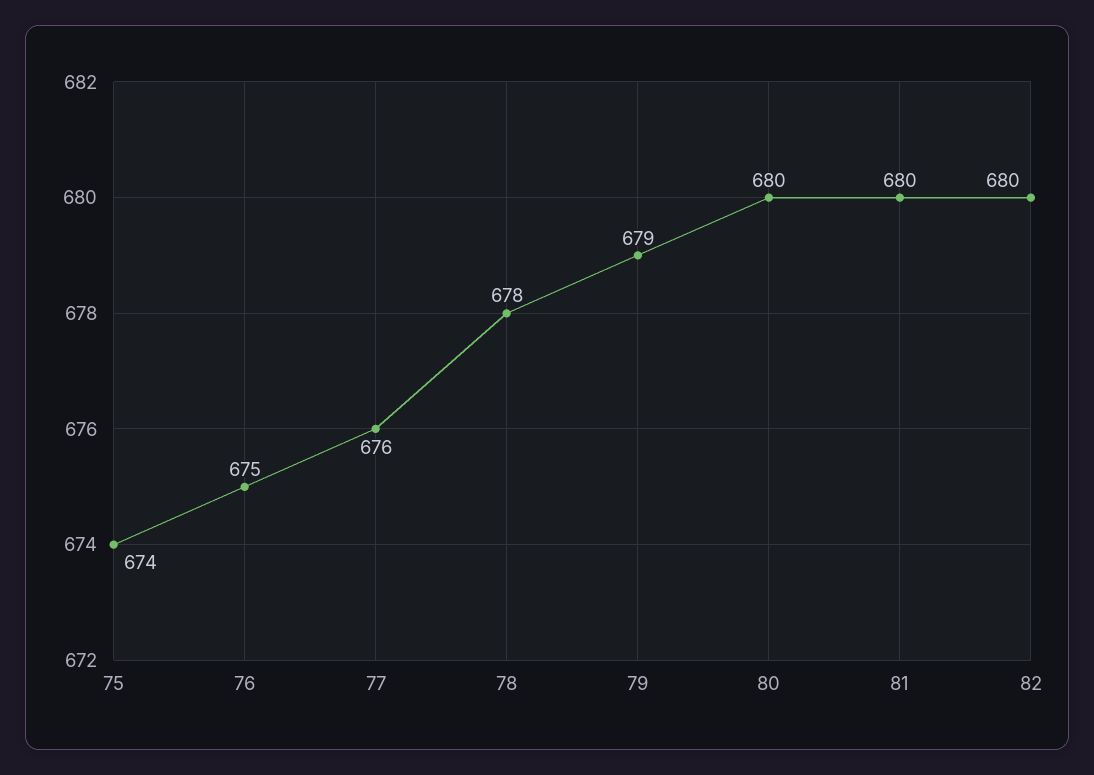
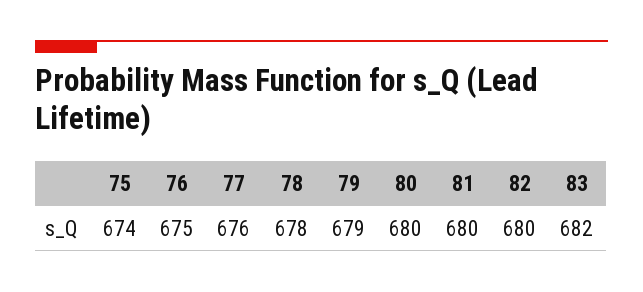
  {
    "75": 674,
    "76": 675,
    "77": 676,
    "78": 678,
    "79": 679,
    "80": 680,
    "81": 680,
-   "82": 680
+   "82": 680,
+   "83": 682
  }

